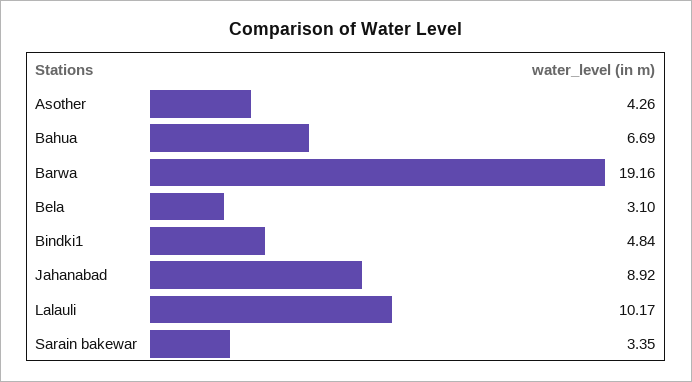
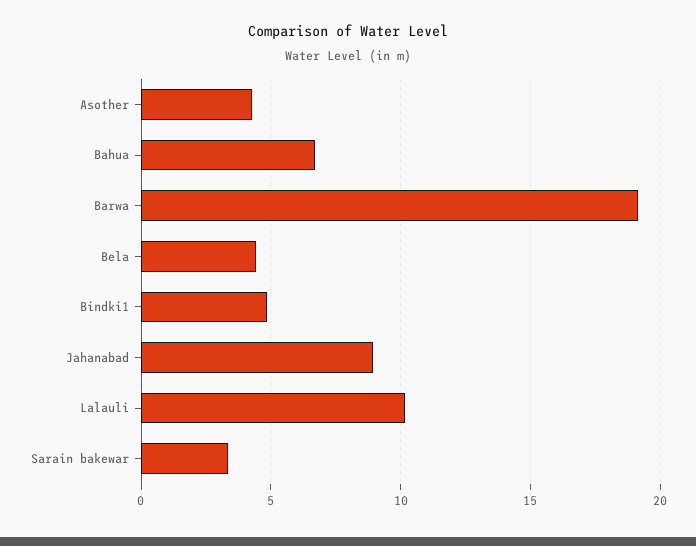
  {
    "Asother": 4.26,
    "Bahua": 6.69,
    "Barwa": 19.16,
-   "Bela": 3.1,
+   "Bela": 4.5,
    "Bindki1": 4.84,
    "Jahanabad": 8.92,
    "Lalauli": 10.17,
    "Sarain bakewar": 3.35
  }

